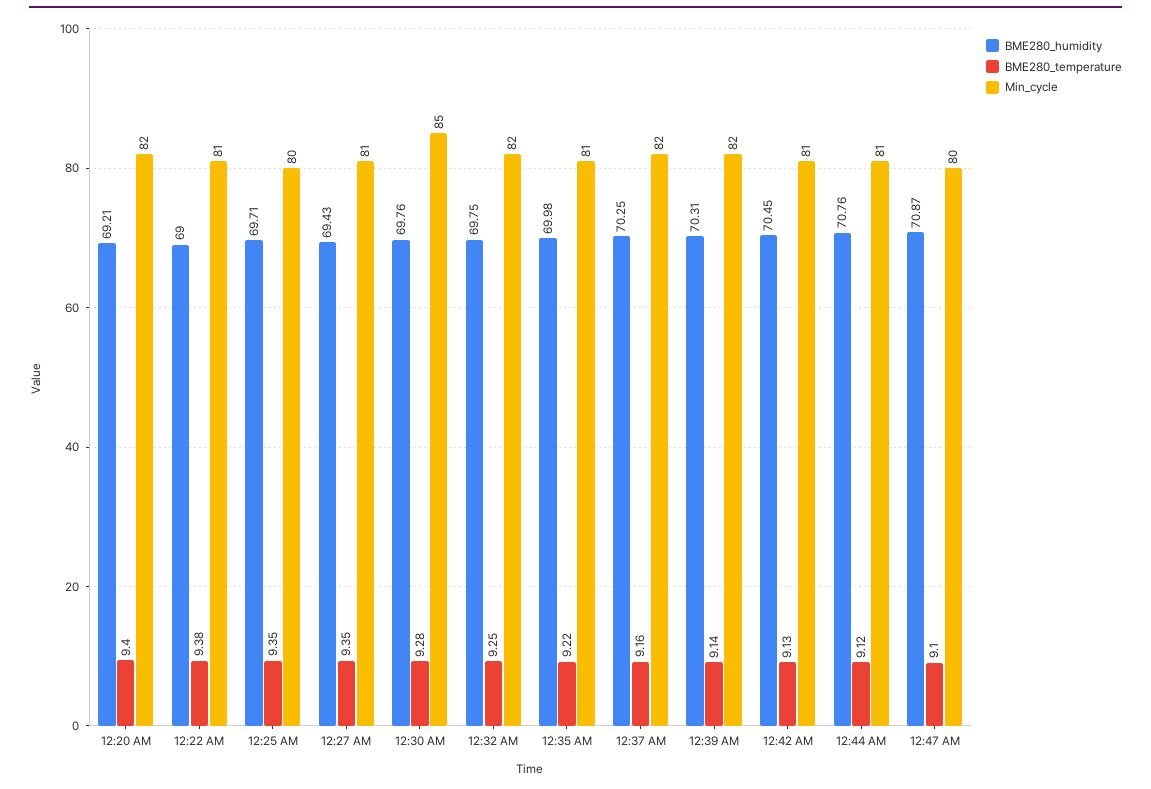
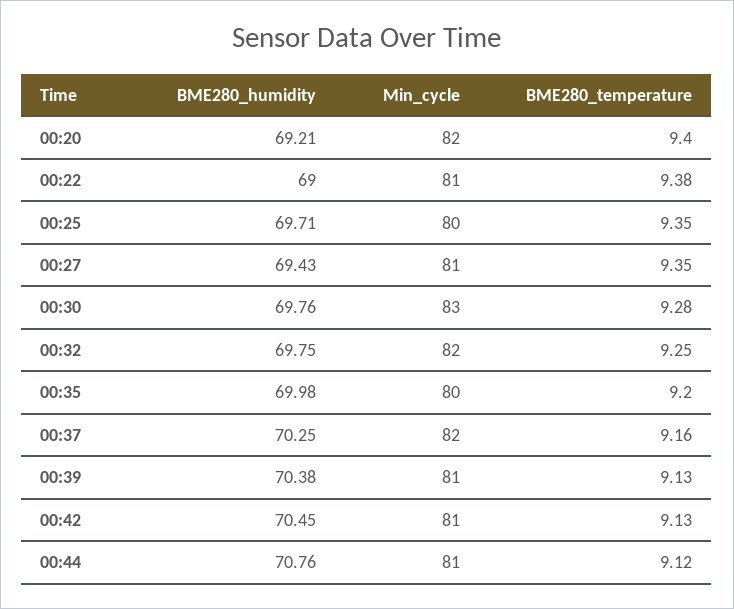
  {
    "BME280_humidity": {
      "12:20 AM": 69.21,
      "12:22 AM": 69,
      "12:25 AM": 69.71,
      "12:27 AM": 69.43,
      "12:30 AM": 69.76,
      "12:32 AM": 69.75,
      "12:35 AM": 69.98,
      "12:37 AM": 70.25,
-     "12:39 AM": 70.31,
+     "12:39 AM": 70.38,
      "12:42 AM": 70.45,
-     "12:44 AM": 70.76,
+     "12:44 AM": 70.76
-     "12:47 AM": 70.87
    },
    "BME280_temperature": {
      "12:20 AM": 9.4,
      "12:22 AM": 9.38,
      "12:25 AM": 9.35,
      "12:27 AM": 9.35,
      "12:30 AM": 9.28,
      "12:32 AM": 9.25,
-     "12:35 AM": 9.22,
+     "12:35 AM": 9.2,
      "12:37 AM": 9.16,
-     "12:39 AM": 9.14,
+     "12:39 AM": 9.13,
      "12:42 AM": 9.13,
-     "12:44 AM": 9.12,
+     "12:44 AM": 9.12
-     "12:47 AM": 9.1
    },
    "Min_cycle": {
      "12:20 AM": 82,
      "12:22 AM": 81,
      "12:25 AM": 80,
      "12:27 AM": 81,
-     "12:30 AM": 85,
+     "12:30 AM": 83,
      "12:32 AM": 82,
-     "12:35 AM": 81,
+     "12:35 AM": 80,
      "12:37 AM": 82,
-     "12:39 AM": 82,
+     "12:39 AM": 81,
      "12:42 AM": 81,
-     "12:44 AM": 81,
+     "12:44 AM": 81
-     "12:47 AM": 80
    }
  }

